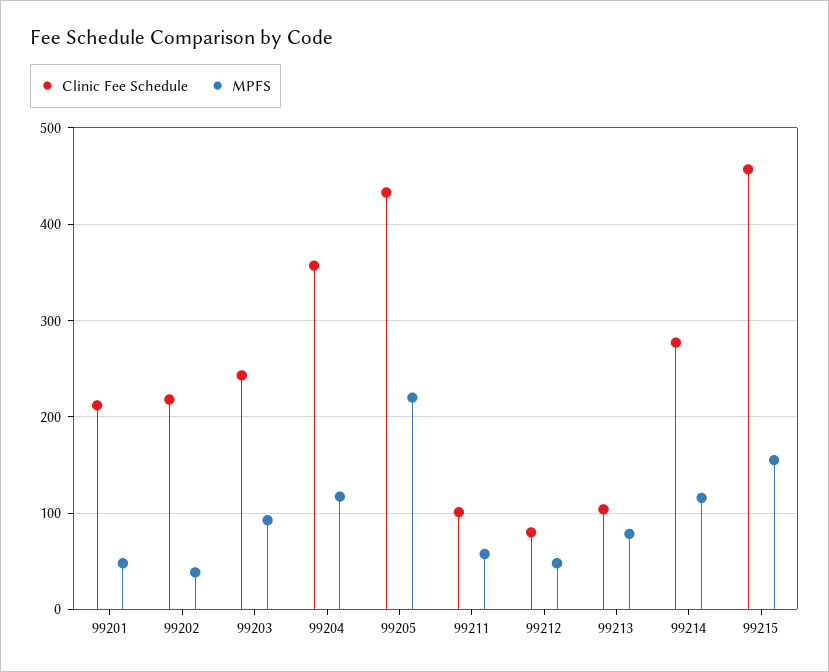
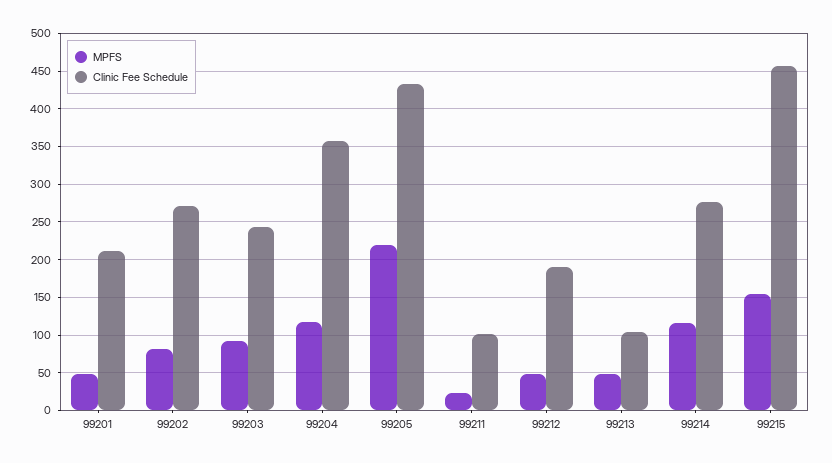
  {
    "Clinic Fee Schedule": {
      "99201": 210,
-     "99202": 220,
+     "99202": 270,
      "99203": 240,
      "99204": 360,
      "99205": 430,
      "99211": 100,
-     "99212": 80,
+     "99212": 190,
      "99213": 100,
      "99214": 280,
      "99215": 460
    },
    "MPFS": {
      "99201": 50,
-     "99202": 40,
+     "99202": 80,
      "99203": 90,
      "99204": 120,
      "99205": 220,
-     "99211": 60,
+     "99211": 20,
      "99212": 50,
-     "99213": 80,
+     "99213": 50,
      "99214": 120,
      "99215": 160
    }
  }

